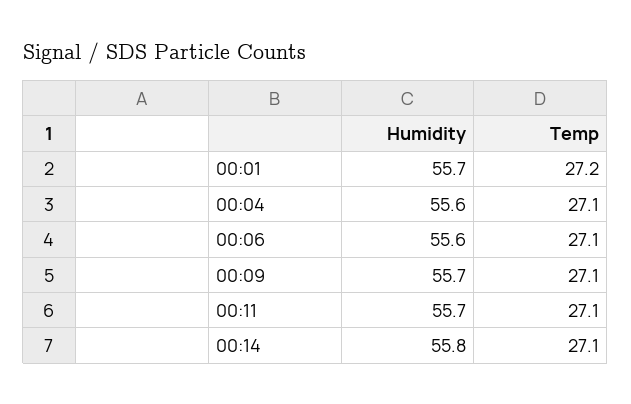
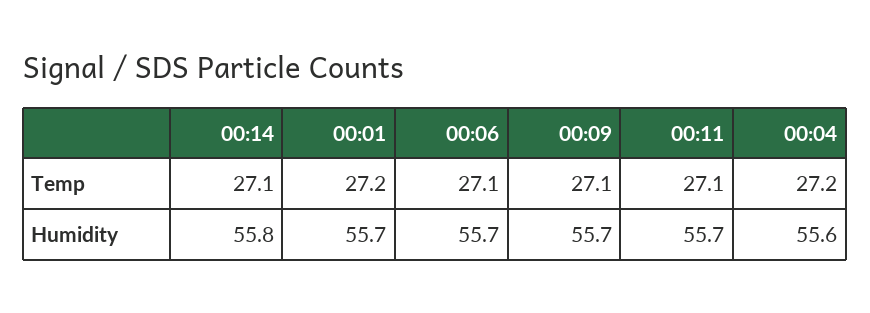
  {
    "Humidity": {
      "00:01": 55.7,
      "00:04": 55.6,
-     "00:06": 55.6,
+     "00:06": 55.7,
      "00:09": 55.7,
      "00:11": 55.7,
      "00:14": 55.8
    },
    "Temp": {
      "00:01": 27.2,
-     "00:04": 27.1,
+     "00:04": 27.2,
      "00:06": 27.1,
      "00:09": 27.1,
      "00:11": 27.1,
      "00:14": 27.1
    }
  }

